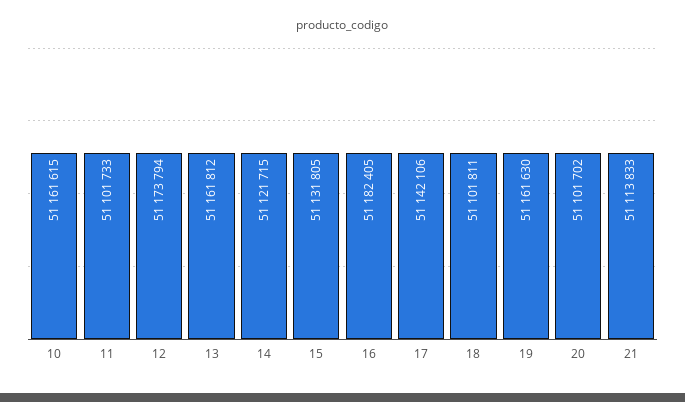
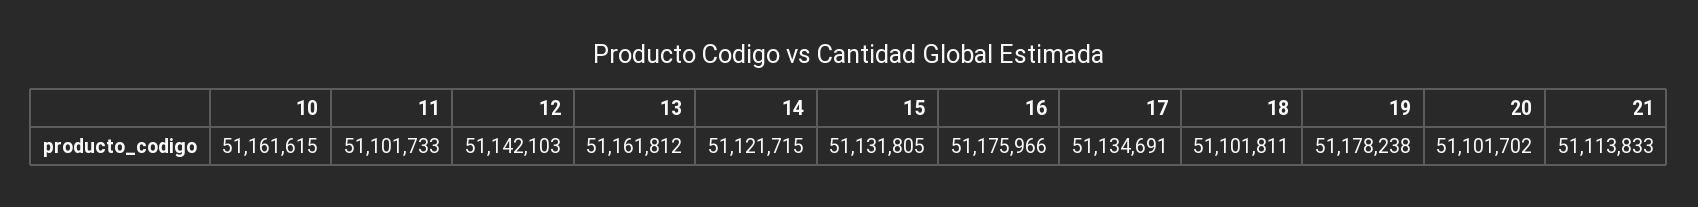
  {
    "10": 51161615,
    "11": 51101733,
-   "12": 51173794,
+   "12": 51142103,
    "13": 51161812,
    "14": 51121715,
    "15": 51131805,
-   "16": 51182405,
+   "16": 51175966,
-   "17": 51142106,
+   "17": 51134691,
    "18": 51101811,
-   "19": 51161630,
+   "19": 51178238,
    "20": 51101702,
    "21": 51113833
  }

